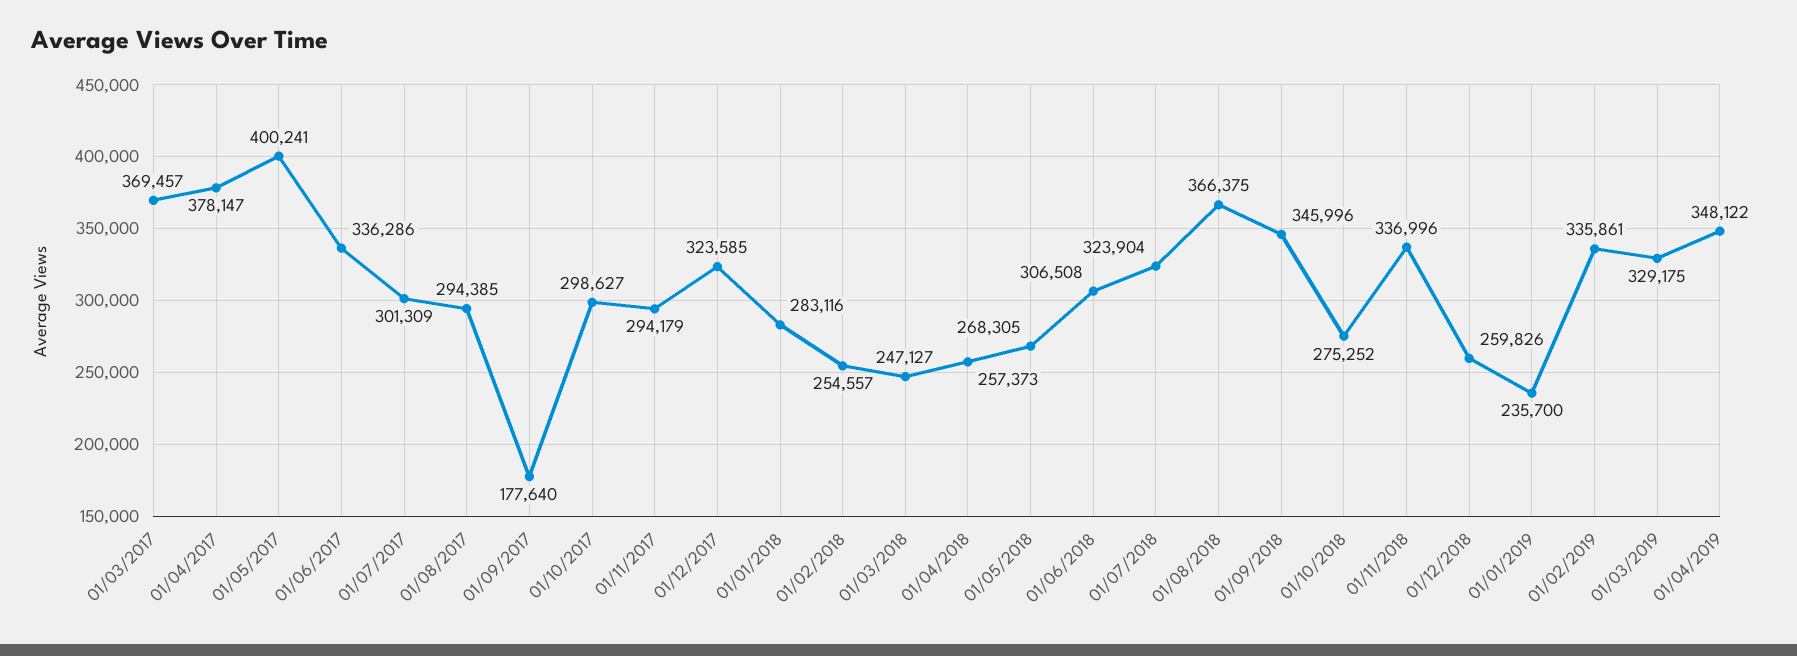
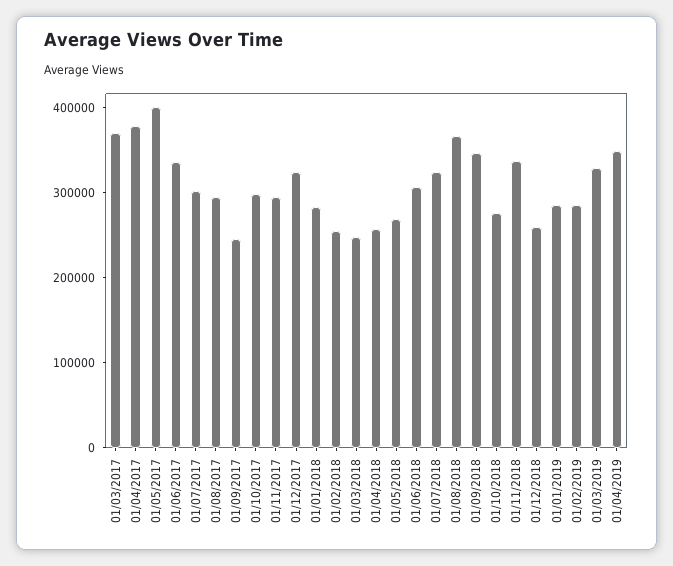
  {
    "01/03/2017": 369457,
    "01/04/2017": 378147,
    "01/05/2017": 400241,
    "01/06/2017": 336286,
    "01/07/2017": 301309,
    "01/08/2017": 294385,
-   "01/09/2017": 177640,
+   "01/09/2017": 240000,
    "01/10/2017": 298627,
    "01/11/2017": 294179,
    "01/12/2017": 323585,
    "01/01/2018": 283116,
    "01/02/2018": 254557,
    "01/03/2018": 247127,
    "01/04/2018": 257373,
    "01/05/2018": 268305,
    "01/06/2018": 306508,
    "01/07/2018": 323904,
    "01/08/2018": 366375,
    "01/09/2018": 345996,
    "01/10/2018": 275252,
    "01/11/2018": 336996,
    "01/12/2018": 259826,
-   "01/01/2019": 235700,
+   "01/01/2019": 280000,
-   "01/02/2019": 335861,
+   "01/02/2019": 280000,
    "01/03/2019": 329175,
    "01/04/2019": 348122
  }

